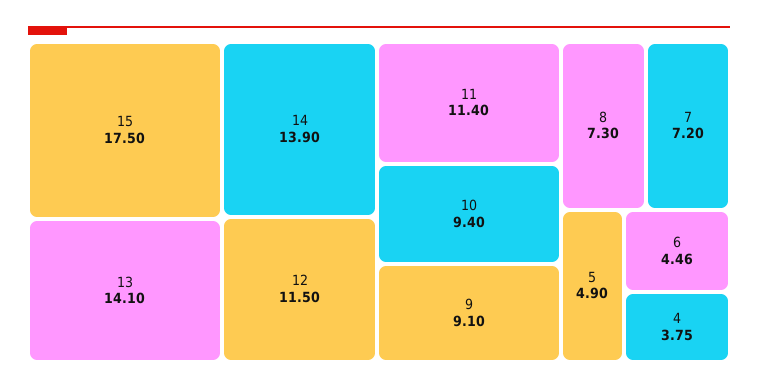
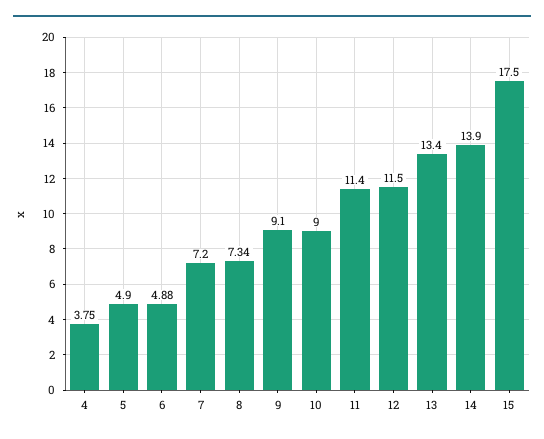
  {
    "15": 17.5,
-   "13": 14.1,
+   "13": 13.4,
    "14": 13.9,
    "12": 11.5,
    "11": 11.4,
-   "10": 9.4,
+   "10": 9,
    "9": 9.1,
-   "8": 7.3,
+   "8": 7.34,
    "7": 7.2,
    "5": 4.9,
-   "6": 4.46,
+   "6": 4.88,
    "4": 3.75
  }

